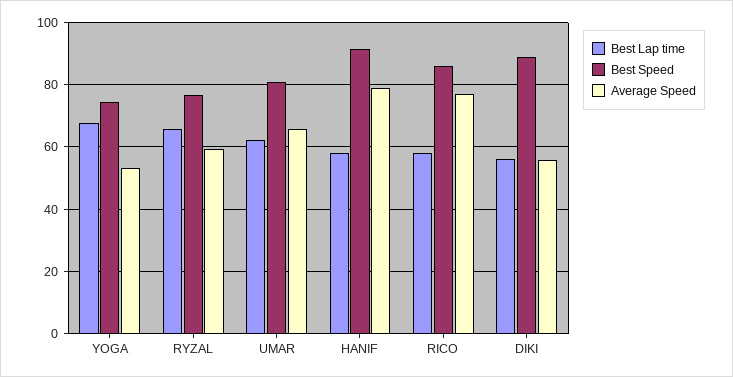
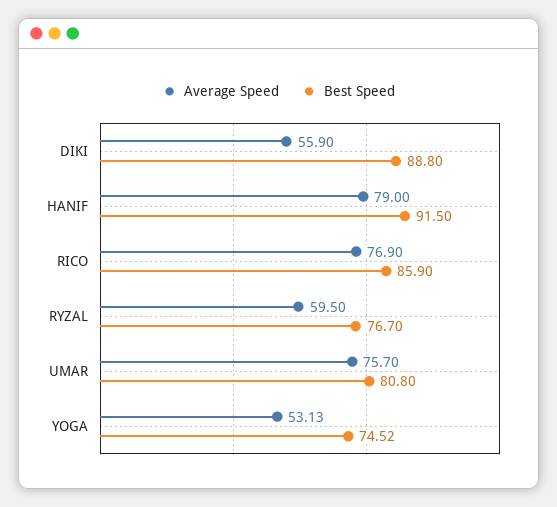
  {
-   "Best Lap time": {
-     "YOGA": 68,
-     "RYZAL": 66,
-     "UMAR": 62,
-     "HANIF": 58,
-     "RICO": 58,
-     "DIKI": 56
-   },
    "Best Speed": {
      "YOGA": 74.52,
      "RYZAL": 76.7,
      "UMAR": 80.8,
      "HANIF": 91.5,
      "RICO": 85.9,
      "DIKI": 88.8
    },
    "Average Speed": {
      "YOGA": 53.13,
      "RYZAL": 59.5,
-     "UMAR": 66,
+     "UMAR": 75.7,
      "HANIF": 79,
      "RICO": 76.9,
      "DIKI": 55.9
    }
  }

